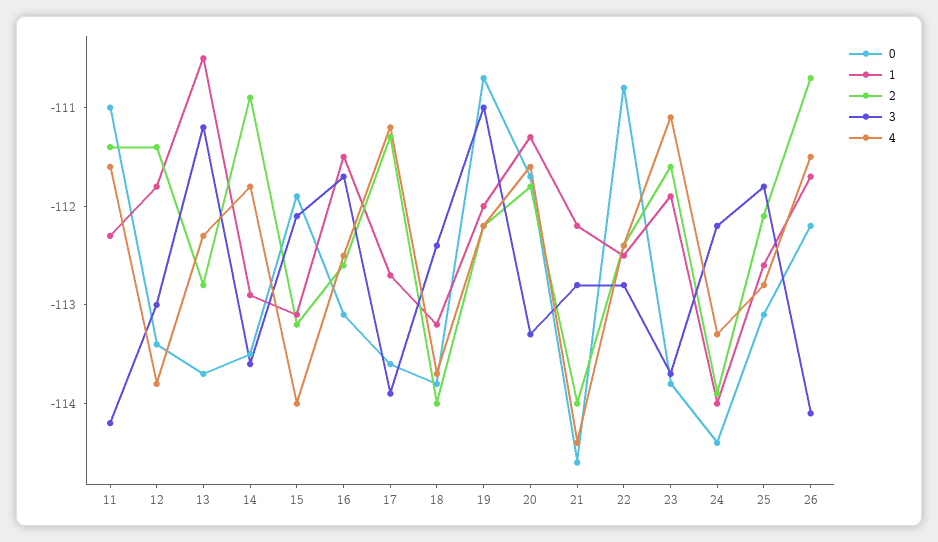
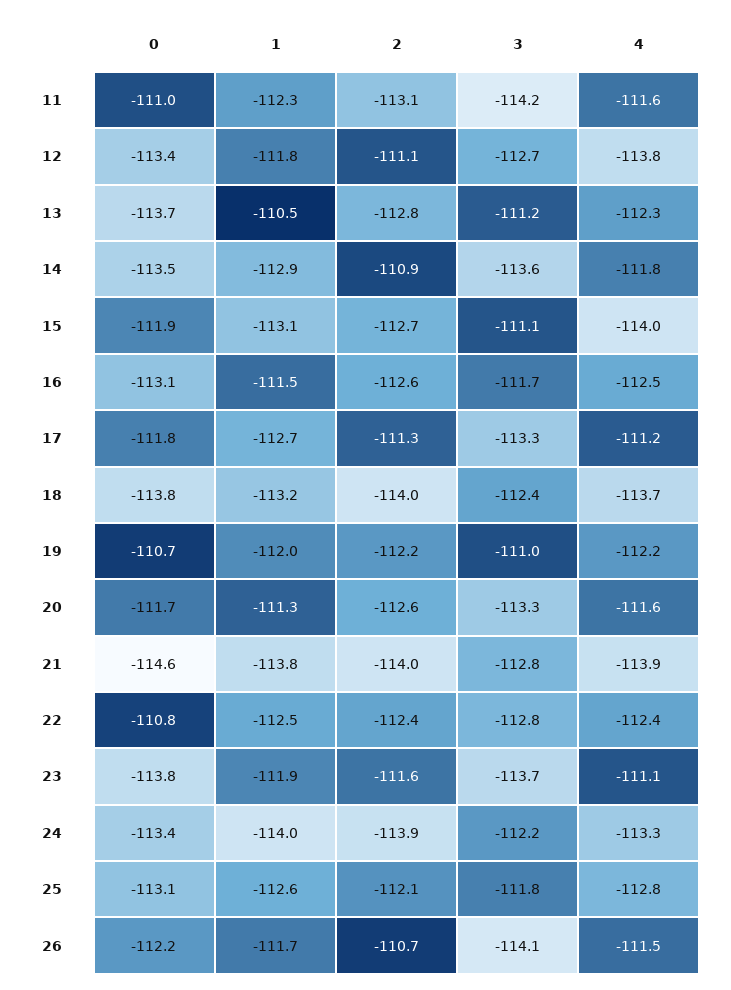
  {
    "0": {
      "11": -111,
      "12": -113.4,
      "13": -113.7,
      "14": -113.5,
      "15": -111.9,
      "16": -113.1,
-     "17": -113.6,
+     "17": -111.8,
      "18": -113.8,
      "19": -110.7,
      "20": -111.7,
      "21": -114.6,
      "22": -110.8,
      "23": -113.8,
-     "24": -114.4,
+     "24": -113.4,
      "25": -113.1,
      "26": -112.2
    },
    "1": {
      "11": -112.3,
      "12": -111.8,
      "13": -110.5,
      "14": -112.9,
      "15": -113.1,
      "16": -111.5,
      "17": -112.7,
      "18": -113.2,
      "19": -112,
      "20": -111.3,
-     "21": -112.2,
+     "21": -113.8,
      "22": -112.5,
      "23": -111.9,
      "24": -114,
      "25": -112.6,
      "26": -111.7
    },
    "2": {
-     "11": -111.4,
+     "11": -113.1,
-     "12": -111.4,
+     "12": -111.1,
      "13": -112.8,
      "14": -110.9,
-     "15": -113.2,
+     "15": -112.7,
      "16": -112.6,
      "17": -111.3,
      "18": -114,
      "19": -112.2,
-     "20": -111.8,
+     "20": -112.6,
      "21": -114,
      "22": -112.4,
      "23": -111.6,
      "24": -113.9,
      "25": -112.1,
      "26": -110.7
    },
    "3": {
      "11": -114.2,
-     "12": -113,
+     "12": -112.7,
      "13": -111.2,
      "14": -113.6,
-     "15": -112.1,
+     "15": -111.1,
      "16": -111.7,
-     "17": -113.9,
+     "17": -113.3,
      "18": -112.4,
      "19": -111,
      "20": -113.3,
      "21": -112.8,
      "22": -112.8,
      "23": -113.7,
      "24": -112.2,
      "25": -111.8,
      "26": -114.1
    },
    "4": {
      "11": -111.6,
      "12": -113.8,
      "13": -112.3,
      "14": -111.8,
      "15": -114,
      "16": -112.5,
      "17": -111.2,
      "18": -113.7,
      "19": -112.2,
      "20": -111.6,
-     "21": -114.4,
+     "21": -113.9,
      "22": -112.4,
      "23": -111.1,
      "24": -113.3,
      "25": -112.8,
      "26": -111.5
    }
  }

